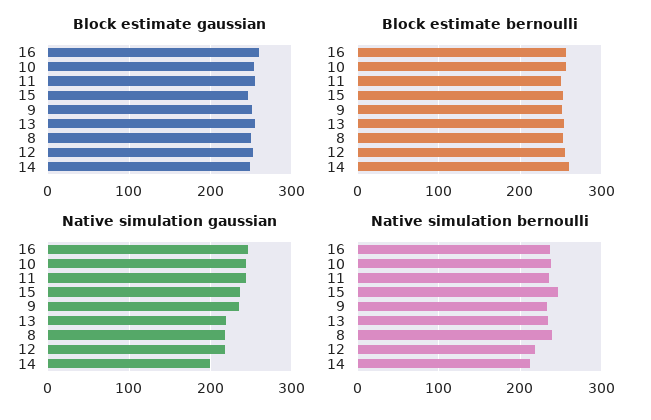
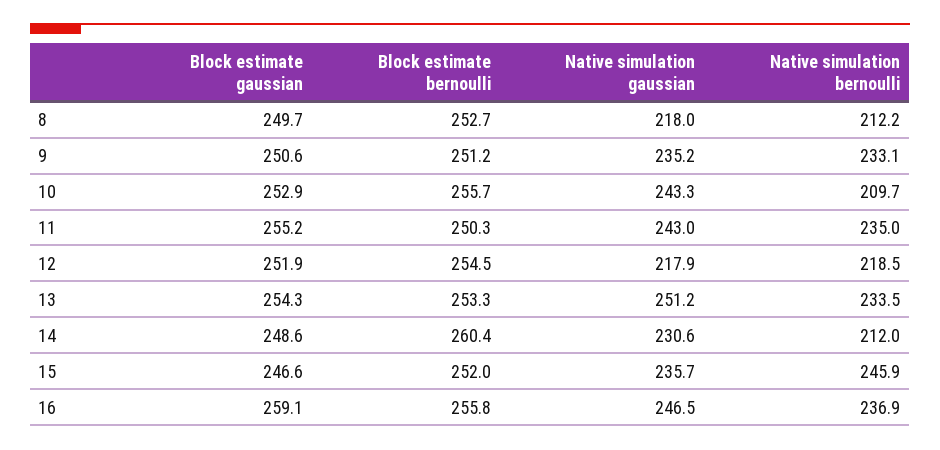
  {
    "Block estimate gaussian": {
      "16": 259.1,
      "10": 252.9,
      "11": 255.2,
      "15": 246.6,
      "9": 250.6,
      "13": 254.3,
      "8": 249.7,
      "12": 251.9,
      "14": 248.6
    },
    "Block estimate bernoulli": {
      "16": 255.8,
      "10": 255.7,
      "11": 250.3,
      "15": 252,
      "9": 251.2,
      "13": 253.3,
      "8": 252.7,
      "12": 254.5,
      "14": 260.4
    },
    "Native simulation gaussian": {
      "16": 246.5,
      "10": 243.3,
      "11": 243,
      "15": 235.7,
      "9": 235.2,
-     "13": 220,
+     "13": 251.2,
      "8": 218,
      "12": 217.9,
-     "14": 200
+     "14": 230.6
    },
    "Native simulation bernoulli": {
      "16": 236.9,
-     "10": 240,
+     "10": 209.7,
      "11": 235,
      "15": 245.9,
      "9": 233.1,
      "13": 233.5,
-     "8": 240,
+     "8": 212.2,
      "12": 218.5,
      "14": 212
    }
  }

